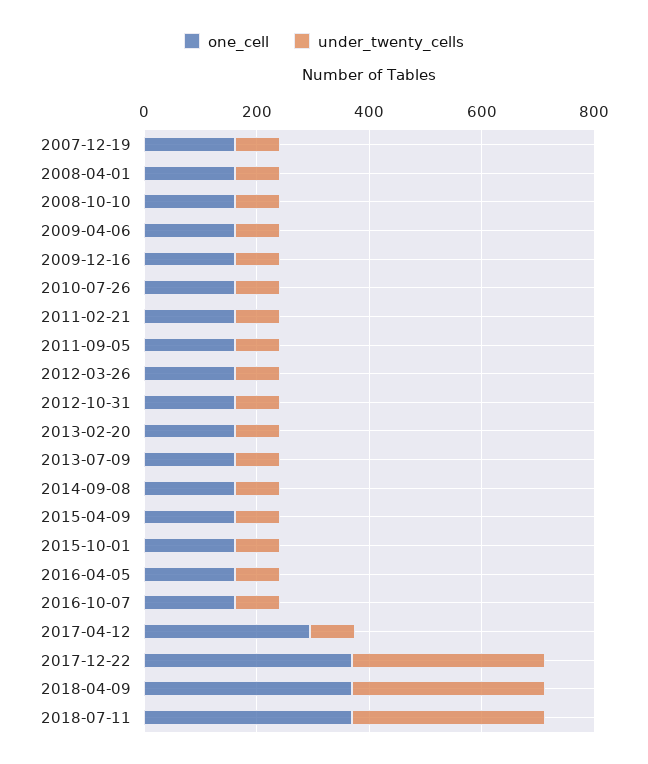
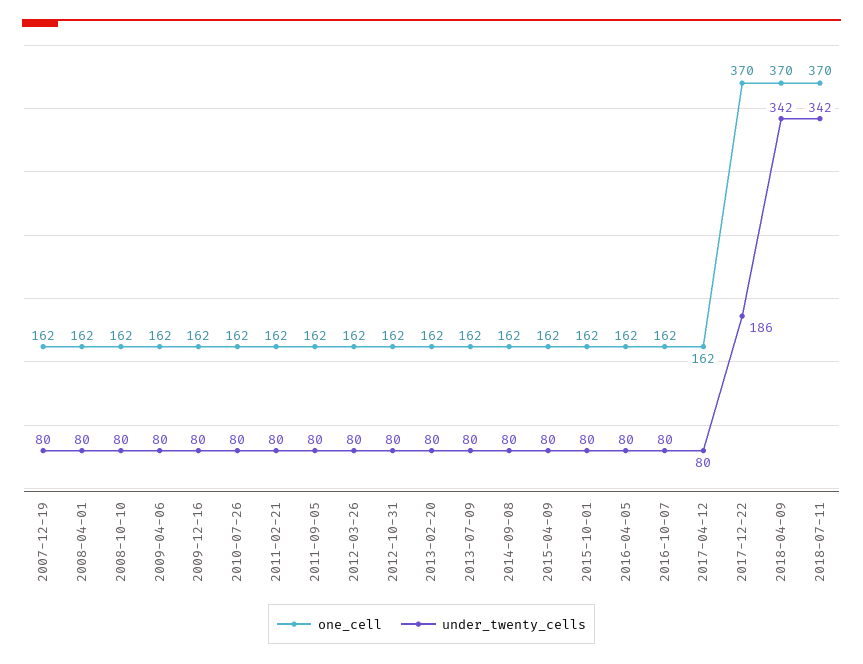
  {
    "one_cell": {
      "2007-12-19": 162,
      "2008-04-01": 162,
      "2008-10-10": 162,
      "2009-04-06": 162,
      "2009-12-16": 162,
      "2010-07-26": 162,
      "2011-02-21": 162,
      "2011-09-05": 162,
      "2012-03-26": 162,
      "2012-10-31": 162,
      "2013-02-20": 162,
      "2013-07-09": 162,
      "2014-09-08": 162,
      "2015-04-09": 162,
      "2015-10-01": 162,
      "2016-04-05": 162,
      "2016-10-07": 162,
-     "2017-04-12": 300,
+     "2017-04-12": 162,
      "2017-12-22": 370,
      "2018-04-09": 370,
      "2018-07-11": 370
    },
    "under_twenty_cells": {
      "2007-12-19": 80,
      "2008-04-01": 80,
      "2008-10-10": 80,
      "2009-04-06": 80,
      "2009-12-16": 80,
      "2010-07-26": 80,
      "2011-02-21": 80,
      "2011-09-05": 80,
      "2012-03-26": 80,
      "2012-10-31": 80,
      "2013-02-20": 80,
      "2013-07-09": 80,
      "2014-09-08": 80,
      "2015-04-09": 80,
      "2015-10-01": 80,
      "2016-04-05": 80,
      "2016-10-07": 80,
      "2017-04-12": 80,
-     "2017-12-22": 350,
+     "2017-12-22": 186,
      "2018-04-09": 342,
      "2018-07-11": 342
    }
  }

